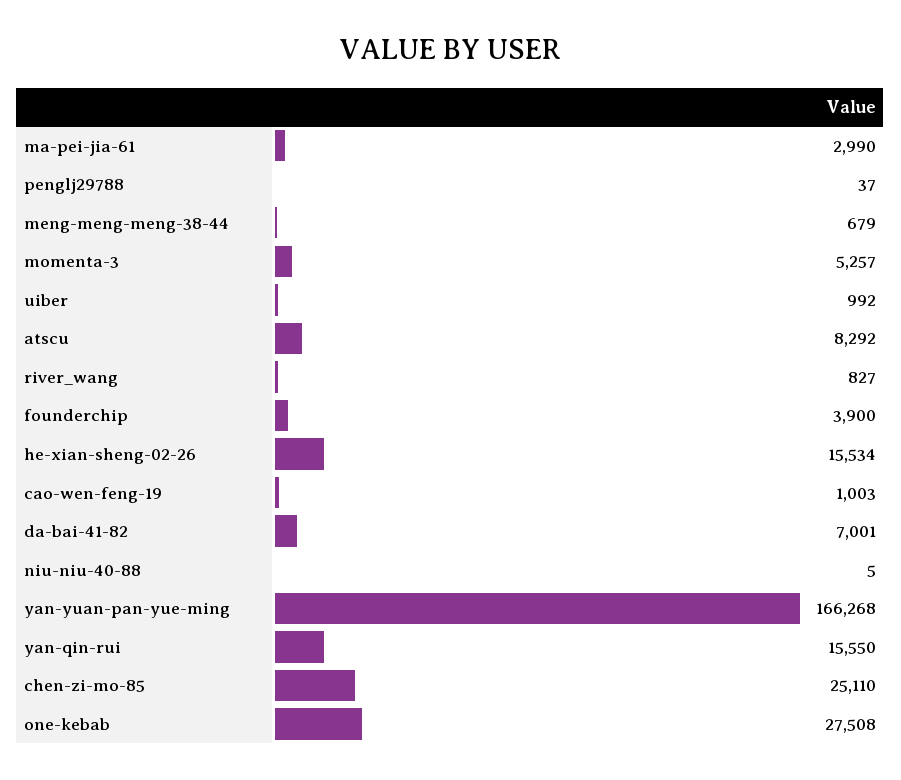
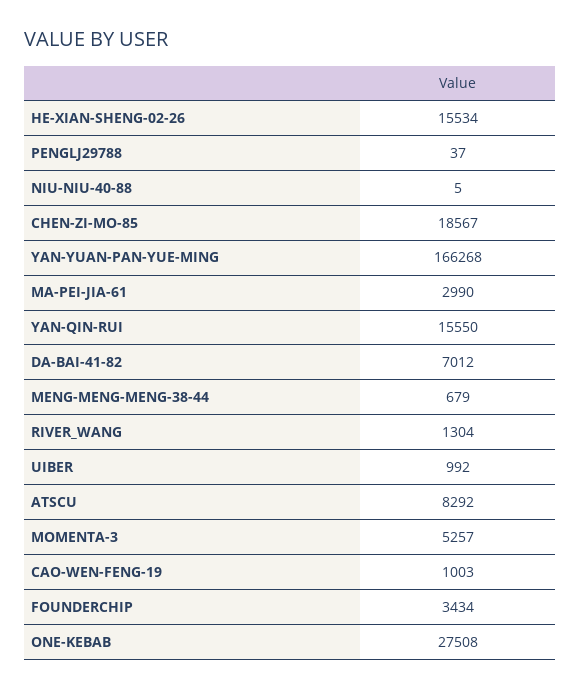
  {
    "ma-pei-jia-61": 2990,
    "penglj29788": 37,
    "meng-meng-meng-38-44": 679,
    "momenta-3": 5257,
    "uiber": 992,
    "atscu": 8292,
-   "river_wang": 827,
+   "river_wang": 1304,
-   "founderchip": 3900,
+   "founderchip": 3434,
    "he-xian-sheng-02-26": 15534,
    "cao-wen-feng-19": 1003,
-   "da-bai-41-82": 7001,
+   "da-bai-41-82": 7012,
    "niu-niu-40-88": 5,
    "yan-yuan-pan-yue-ming": 166268,
    "yan-qin-rui": 15550,
-   "chen-zi-mo-85": 25110,
+   "chen-zi-mo-85": 18567,
    "one-kebab": 27508
  }

